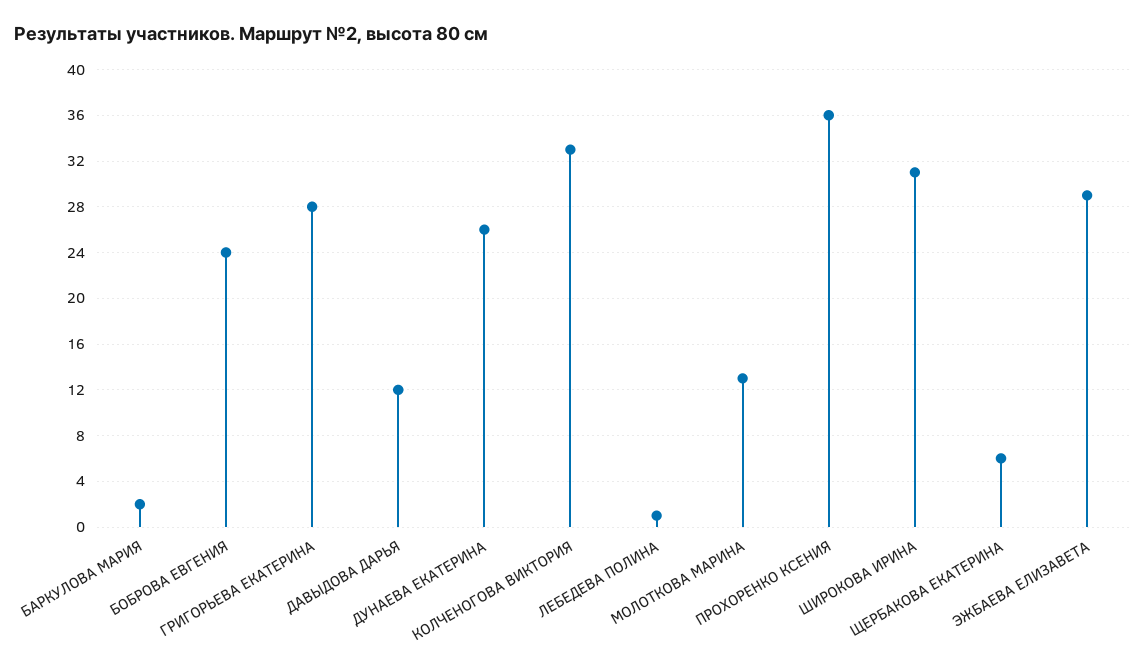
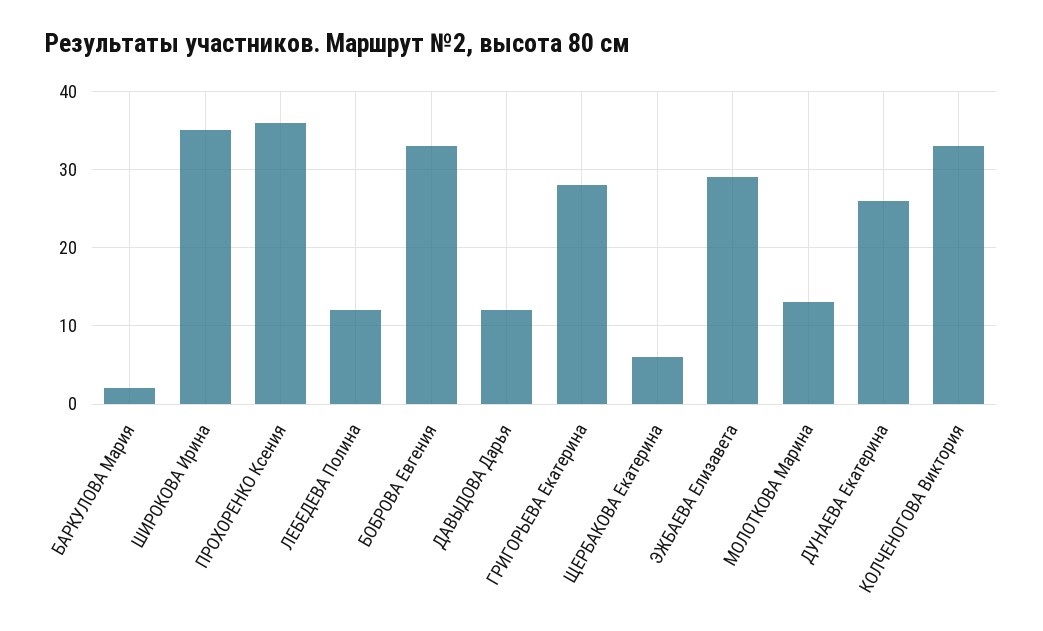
  {
    "БАРКУЛОВА МАРИЯ": 2,
-   "БОБРОВА ЕВГЕНИЯ": 24,
+   "БОБРОВА ЕВГЕНИЯ": 33,
    "ГРИГОРЬЕВА ЕКАТЕРИНА": 28,
    "ДАВЫДОВА ДАРЬЯ": 12,
    "ДУНАЕВА ЕКАТЕРИНА": 26,
    "КОЛЧЕНОГОВА ВИКТОРИЯ": 33,
-   "ЛЕБЕДЕВА ПОЛИНА": 1,
+   "ЛЕБЕДЕВА ПОЛИНА": 12,
    "МОЛОТКОВА МАРИНА": 13,
    "ПРОХОРЕНКО КСЕНИЯ": 36,
-   "ШИРОКОВА ИРИНА": 31,
+   "ШИРОКОВА ИРИНА": 35,
    "ЩЕРБАКОВА ЕКАТЕРИНА": 6,
    "ЭЖБАЕВА ЕЛИЗАВЕТА": 29
  }

